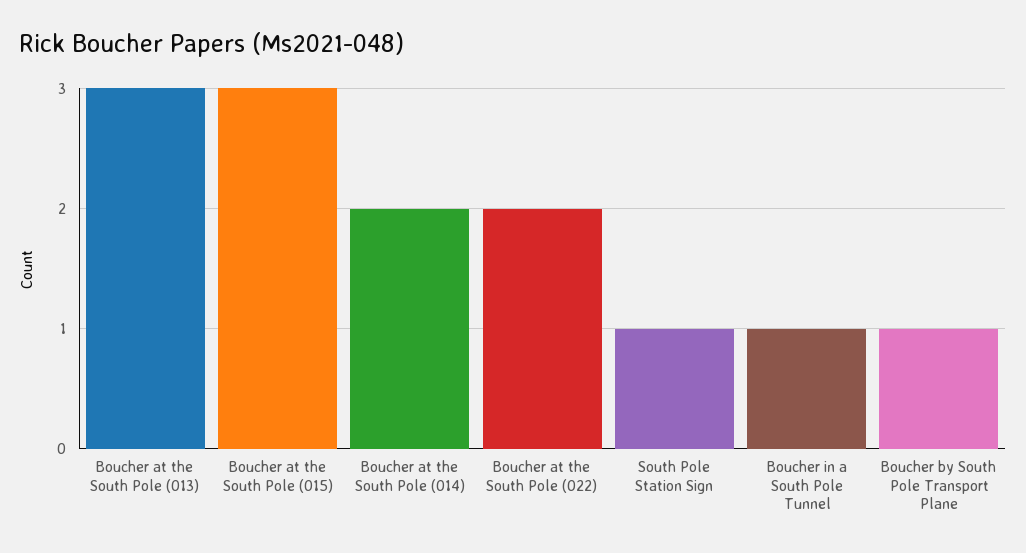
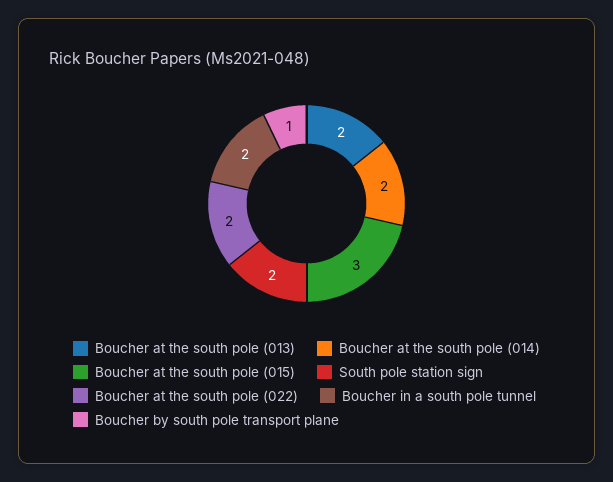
  {
-   "Boucher at the South Pole (013)": 3,
+   "Boucher at the South Pole (013)": 2,
    "Boucher at the South Pole (015)": 3,
    "Boucher at the South Pole (014)": 2,
    "Boucher at the South Pole (022)": 2,
-   "South Pole Station Sign": 1,
+   "South Pole Station Sign": 2,
-   "Boucher in a South Pole Tunnel": 1,
+   "Boucher in a South Pole Tunnel": 2,
    "Boucher by South Pole Transport Plane": 1
  }

